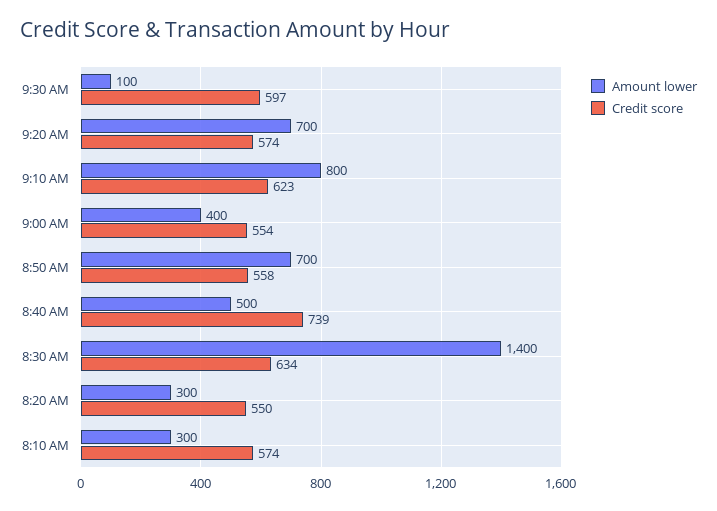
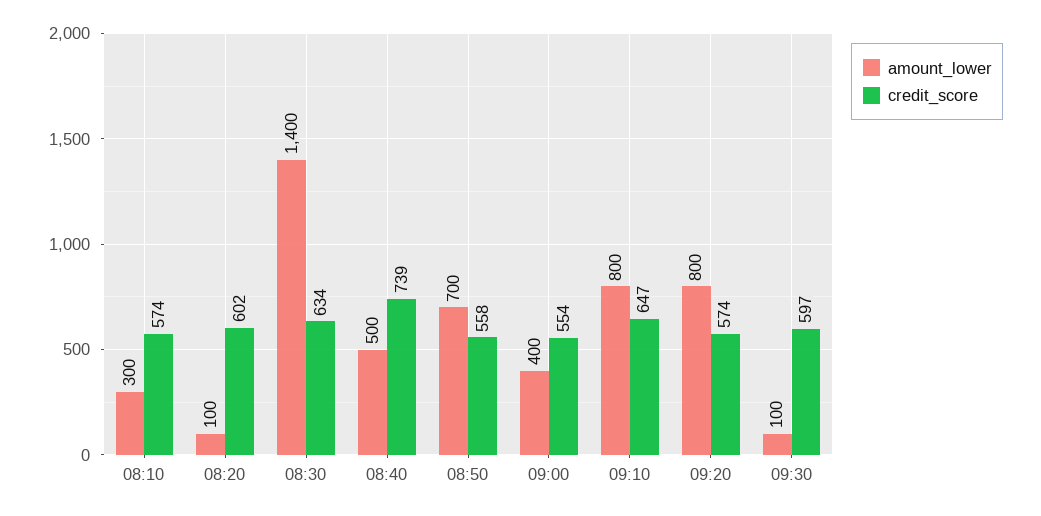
  {
    "Amount lower": {
      "9:30 AM": 100,
-     "9:20 AM": 700,
+     "9:20 AM": 800,
      "9:10 AM": 800,
      "9:00 AM": 400,
      "8:50 AM": 700,
      "8:40 AM": 500,
      "8:30 AM": 1400,
-     "8:20 AM": 300,
+     "8:20 AM": 100,
      "8:10 AM": 300
    },
    "Credit score": {
      "9:30 AM": 597,
      "9:20 AM": 574,
-     "9:10 AM": 623,
+     "9:10 AM": 647,
      "9:00 AM": 554,
      "8:50 AM": 558,
      "8:40 AM": 739,
      "8:30 AM": 634,
-     "8:20 AM": 550,
+     "8:20 AM": 602,
      "8:10 AM": 574
    }
  }

